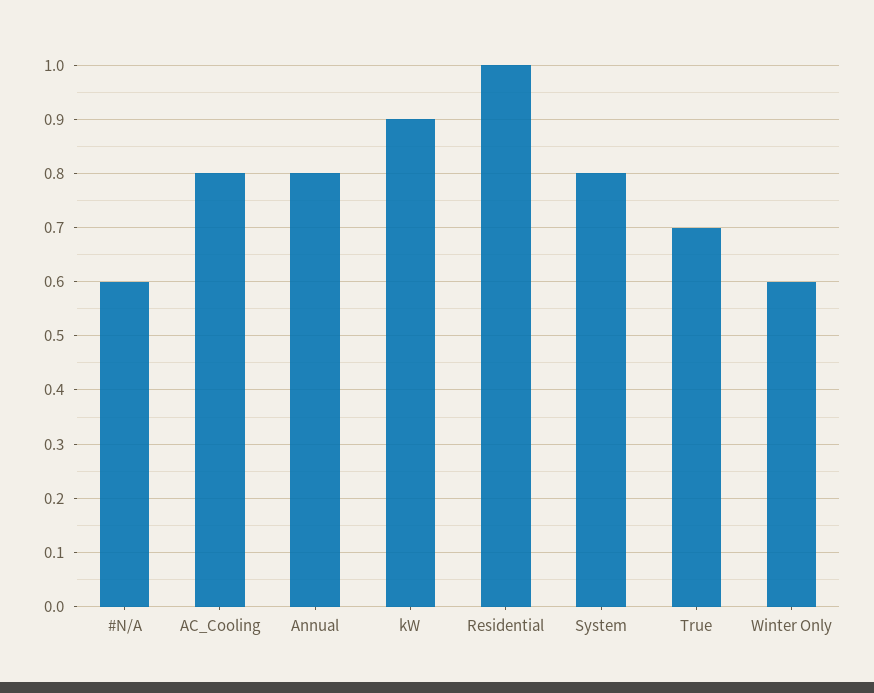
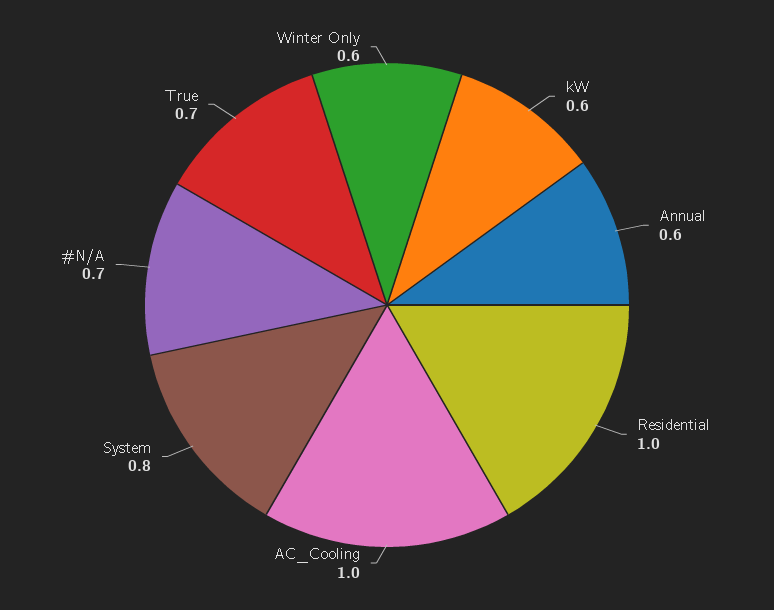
  {
-   "#N/A": 0.6,
+   "#N/A": 0.7,
-   "AC_Cooling": 0.8,
+   "AC_Cooling": 1,
-   "Annual": 0.8,
+   "Annual": 0.6,
-   "kW": 0.9,
+   "kW": 0.6,
    "Residential": 1,
    "System": 0.8,
    "True": 0.7,
    "Winter Only": 0.6
  }

